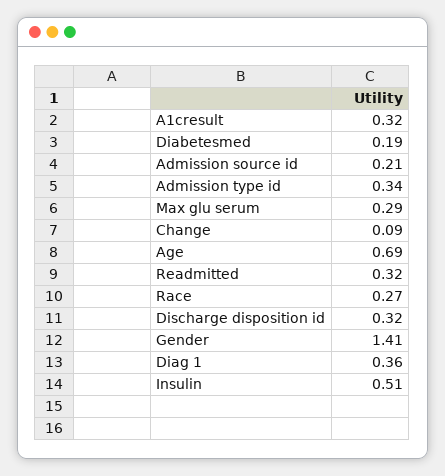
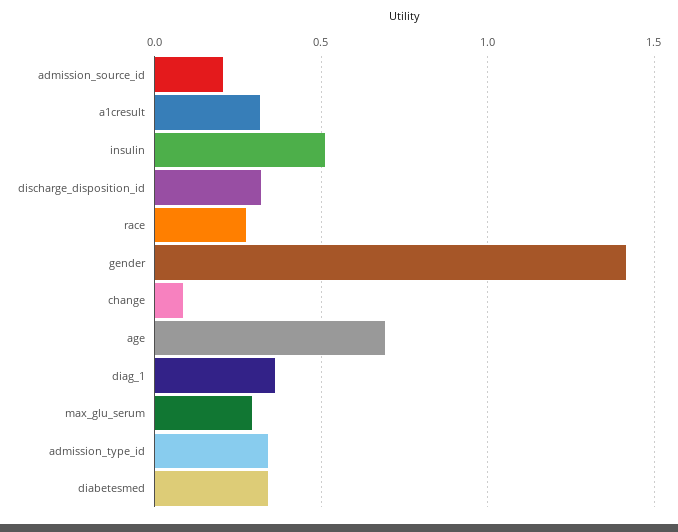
  {
    "A1cresult": 0.32,
-   "Diabetesmed": 0.19,
+   "Diabetesmed": 0.35,
    "Admission source id": 0.21,
    "Admission type id": 0.34,
    "Max glu serum": 0.29,
    "Change": 0.09,
    "Age": 0.69,
-   "Readmitted": 0.32,
    "Race": 0.27,
    "Discharge disposition id": 0.32,
    "Gender": 1.41,
    "Diag 1": 0.36,
    "Insulin": 0.51
  }

